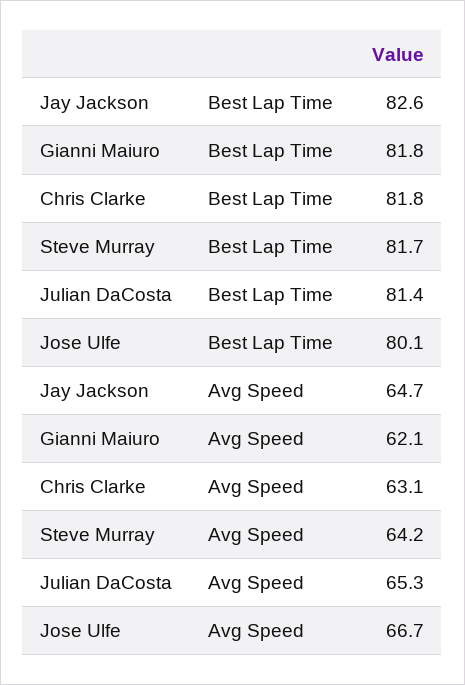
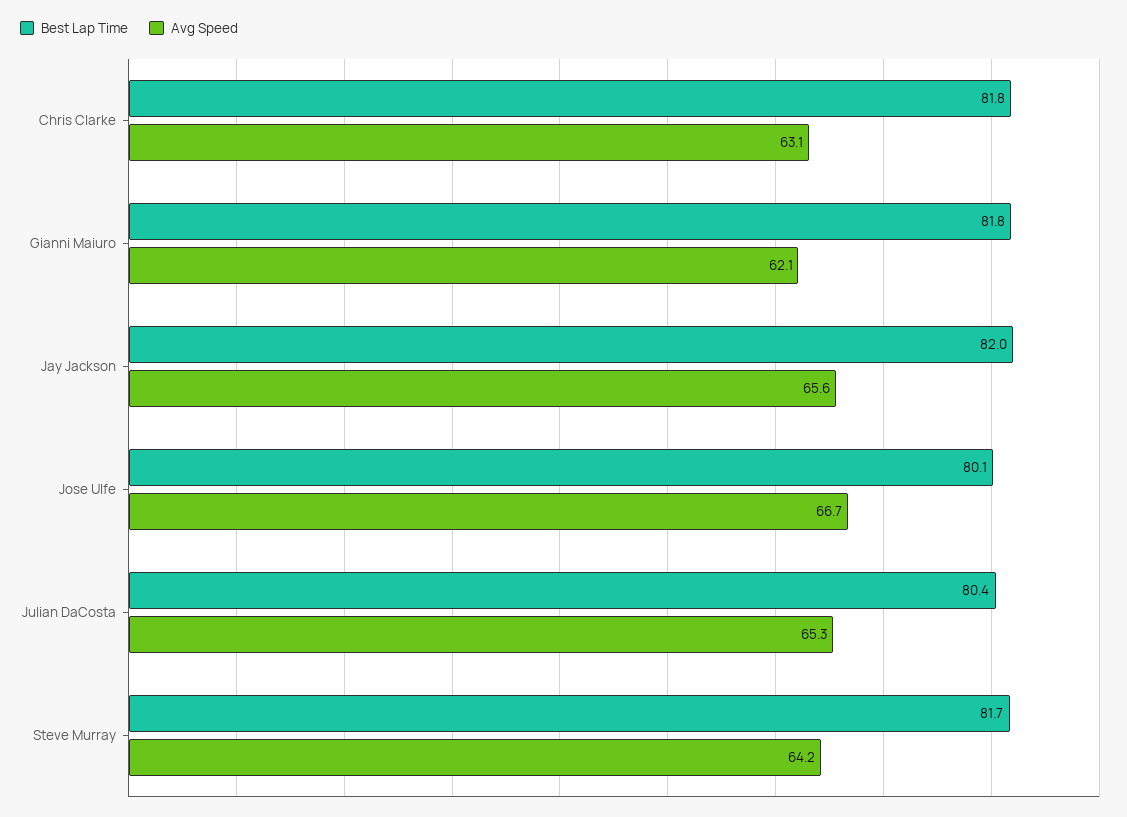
  {
    "Best Lap Time": {
-     "Jay Jackson": 82.6,
+     "Jay Jackson": 82,
      "Gianni Maiuro": 81.8,
      "Chris Clarke": 81.8,
      "Steve Murray": 81.7,
-     "Julian DaCosta": 81.4,
+     "Julian DaCosta": 80.4,
      "Jose Ulfe": 80.1
    },
    "Avg Speed": {
-     "Jay Jackson": 64.7,
+     "Jay Jackson": 65.6,
      "Gianni Maiuro": 62.1,
      "Chris Clarke": 63.1,
      "Steve Murray": 64.2,
      "Julian DaCosta": 65.3,
      "Jose Ulfe": 66.7
    }
  }

